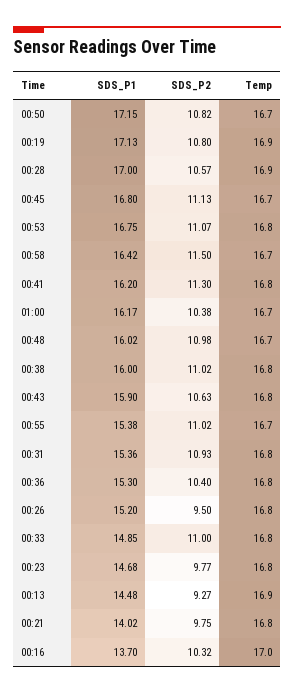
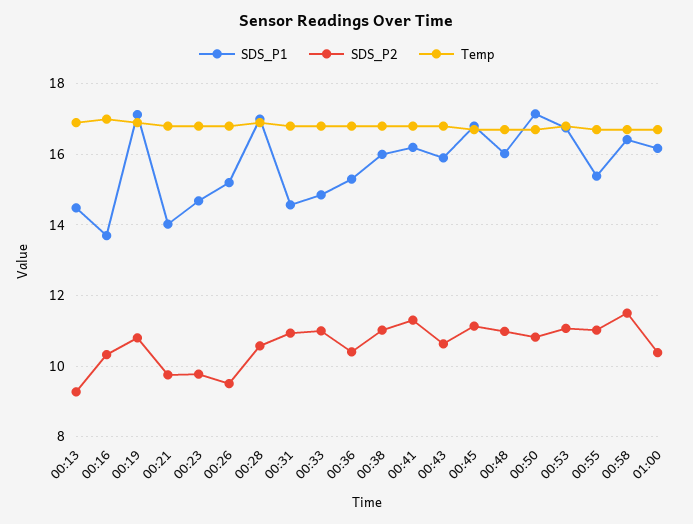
  {
    "SDS_P1": {
      "00:50": 17.15,
      "00:19": 17.13,
      "00:28": 17,
      "00:45": 16.8,
      "00:53": 16.75,
      "00:58": 16.42,
      "00:41": 16.2,
      "01:00": 16.17,
      "00:48": 16.02,
      "00:38": 16,
      "00:43": 15.9,
      "00:55": 15.38,
-     "00:31": 15.36,
+     "00:31": 14.6,
      "00:36": 15.3,
      "00:26": 15.2,
      "00:33": 14.85,
      "00:23": 14.68,
      "00:13": 14.48,
      "00:21": 14.02,
      "00:16": 13.7
    },
    "SDS_P2": {
      "00:50": 10.82,
      "00:19": 10.8,
      "00:28": 10.57,
      "00:45": 11.13,
      "00:53": 11.07,
      "00:58": 11.5,
      "00:41": 11.3,
      "01:00": 10.38,
      "00:48": 10.98,
      "00:38": 11.02,
      "00:43": 10.63,
      "00:55": 11.02,
      "00:31": 10.93,
      "00:36": 10.4,
      "00:26": 9.5,
      "00:33": 11,
      "00:23": 9.77,
      "00:13": 9.27,
      "00:21": 9.75,
      "00:16": 10.32
    },
    "Temp": {
      "00:50": 16.7,
      "00:19": 16.9,
      "00:28": 16.9,
      "00:45": 16.7,
      "00:53": 16.8,
      "00:58": 16.7,
      "00:41": 16.8,
      "01:00": 16.7,
      "00:48": 16.7,
      "00:38": 16.8,
      "00:43": 16.8,
      "00:55": 16.7,
      "00:31": 16.8,
      "00:36": 16.8,
      "00:26": 16.8,
      "00:33": 16.8,
      "00:23": 16.8,
      "00:13": 16.9,
      "00:21": 16.8,
      "00:16": 17
    }
  }

